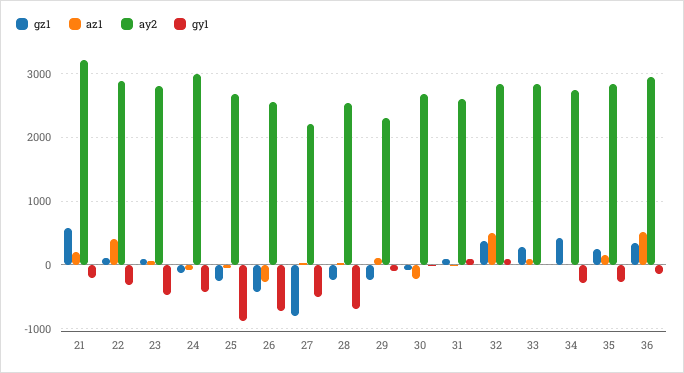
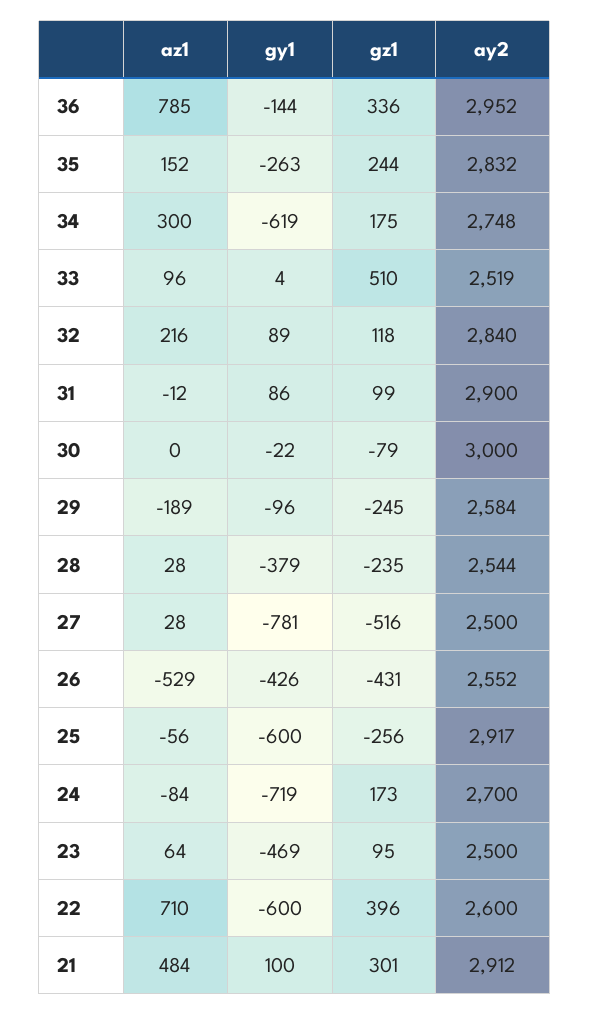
  {
    "gz1": {
-     "21": 600,
+     "21": 301,
-     "22": 100,
+     "22": 396,
      "23": 95,
-     "24": -100,
+     "24": 173,
      "25": -256,
      "26": -431,
-     "27": -800,
+     "27": -516,
      "28": -235,
      "29": -245,
      "30": -79,
      "31": 99,
-     "32": 400,
+     "32": 118,
-     "33": 300,
+     "33": 510,
-     "34": 400,
+     "34": 175,
      "35": 244,
      "36": 336
    },
    "az1": {
-     "21": 200,
+     "21": 484,
-     "22": 400,
+     "22": 710,
      "23": 64,
      "24": -84,
      "25": -56,
-     "26": -300,
+     "26": -529,
      "27": 28,
      "28": 28,
-     "29": 100,
+     "29": -189,
-     "30": -200,
+     "30": 0,
      "31": -12,
-     "32": 500,
+     "32": 216,
      "33": 96,
-     "34": 0,
+     "34": 300,
      "35": 152,
-     "36": 500
+     "36": 785
    },
    "ay2": {
-     "21": 3200,
+     "21": 2912,
-     "22": 2900,
+     "22": 2600,
-     "23": 2800,
+     "23": 2500,
-     "24": 3000,
+     "24": 2700,
-     "25": 2700,
+     "25": 2917,
      "26": 2552,
-     "27": 2200,
+     "27": 2500,
      "28": 2544,
-     "29": 2300,
+     "29": 2584,
-     "30": 2700,
+     "30": 3000,
-     "31": 2600,
+     "31": 2900,
      "32": 2840,
-     "33": 2800,
+     "33": 2519,
      "34": 2748,
      "35": 2832,
      "36": 2952
    },
    "gy1": {
-     "21": -200,
+     "21": 100,
-     "22": -300,
+     "22": -600,
      "23": -469,
-     "24": -400,
+     "24": -719,
-     "25": -900,
+     "25": -600,
-     "26": -700,
+     "26": -426,
-     "27": -500,
+     "27": -781,
-     "28": -700,
+     "28": -379,
      "29": -96,
      "30": -22,
      "31": 86,
      "32": 89,
      "33": 4,
-     "34": -300,
+     "34": -619,
      "35": -263,
      "36": -144
    }
  }

